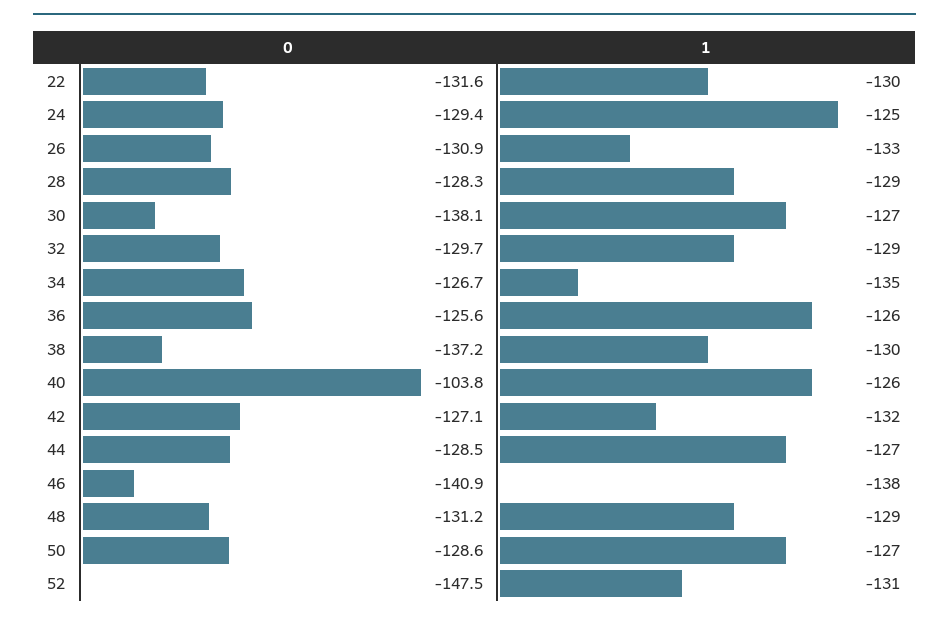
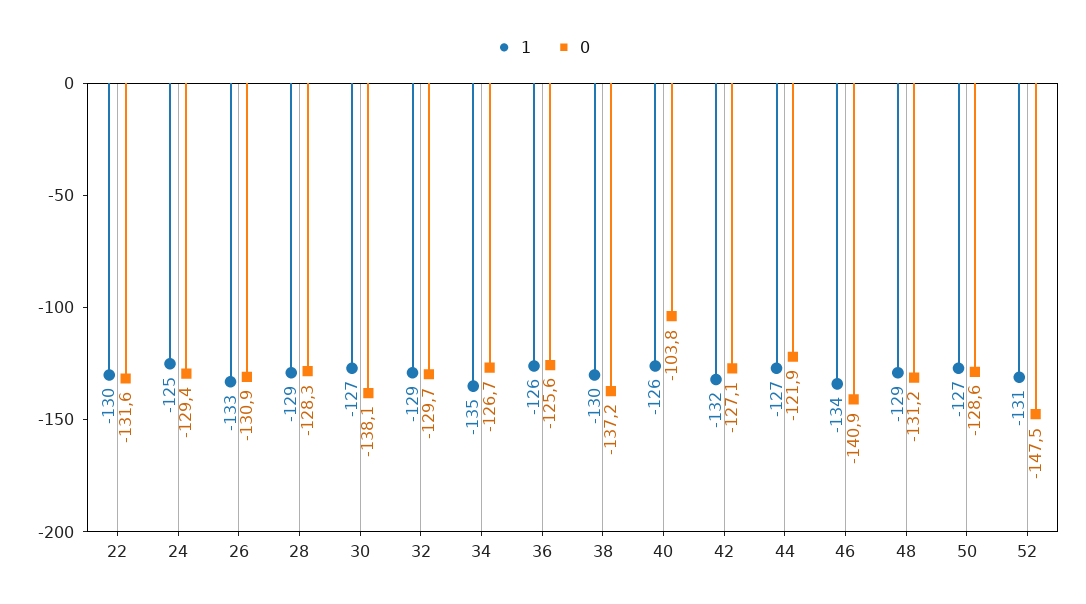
  {
    "0": {
      "22": -131.6,
      "24": -129.4,
      "26": -130.9,
      "28": -128.3,
      "30": -138.1,
      "32": -129.7,
      "34": -126.7,
      "36": -125.6,
      "38": -137.2,
      "40": -103.8,
      "42": -127.1,
-     "44": -128.5,
+     "44": -121.9,
      "46": -140.9,
      "48": -131.2,
      "50": -128.6,
      "52": -147.5
    },
    "1": {
      "22": -130,
      "24": -125,
      "26": -133,
      "28": -129,
      "30": -127,
      "32": -129,
      "34": -135,
      "36": -126,
      "38": -130,
      "40": -126,
      "42": -132,
      "44": -127,
-     "46": -138,
+     "46": -134,
      "48": -129,
      "50": -127,
      "52": -131
    }
  }

